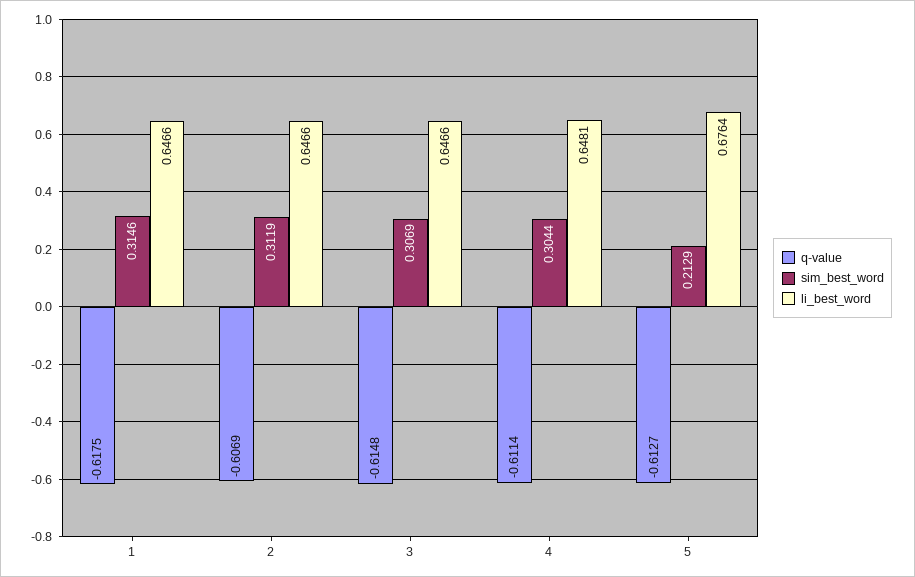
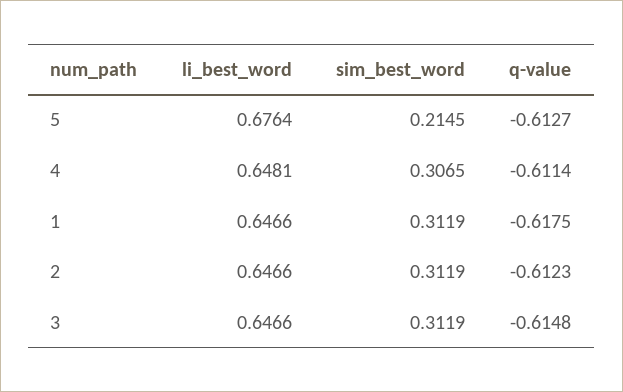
  {
    "q-value": {
      "1": -0.6175,
-     "2": -0.6069,
+     "2": -0.6123,
      "3": -0.6148,
      "4": -0.6114,
      "5": -0.6127
    },
    "sim_best_word": {
-     "1": 0.3146,
+     "1": 0.3119,
      "2": 0.3119,
-     "3": 0.3069,
+     "3": 0.3119,
-     "4": 0.3044,
+     "4": 0.3065,
-     "5": 0.2129
+     "5": 0.2145
    },
    "li_best_word": {
      "1": 0.6466,
      "2": 0.6466,
      "3": 0.6466,
      "4": 0.6481,
      "5": 0.6764
    }
  }

